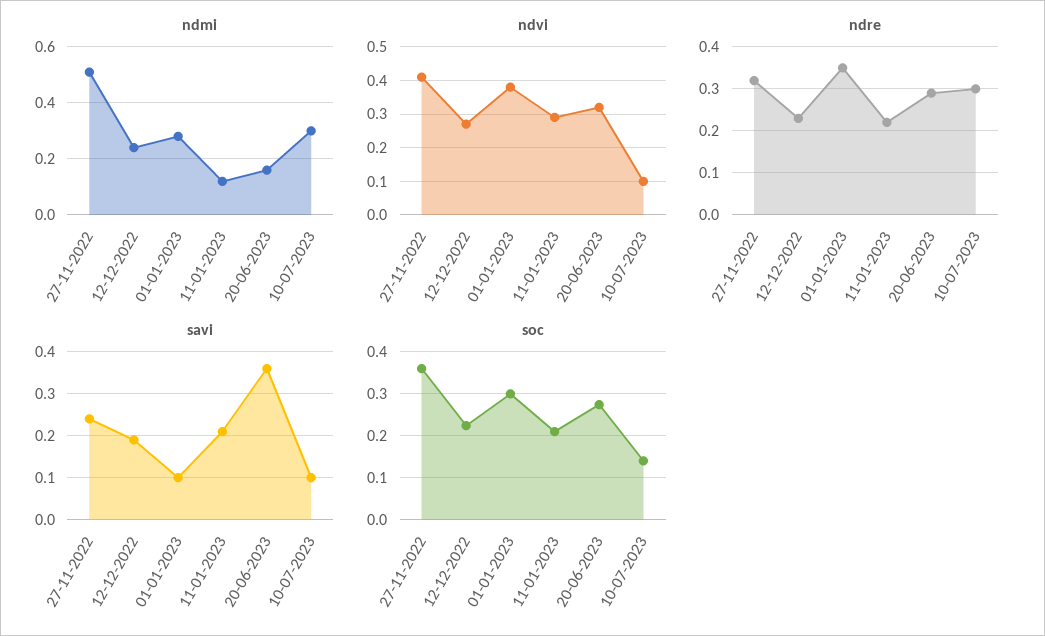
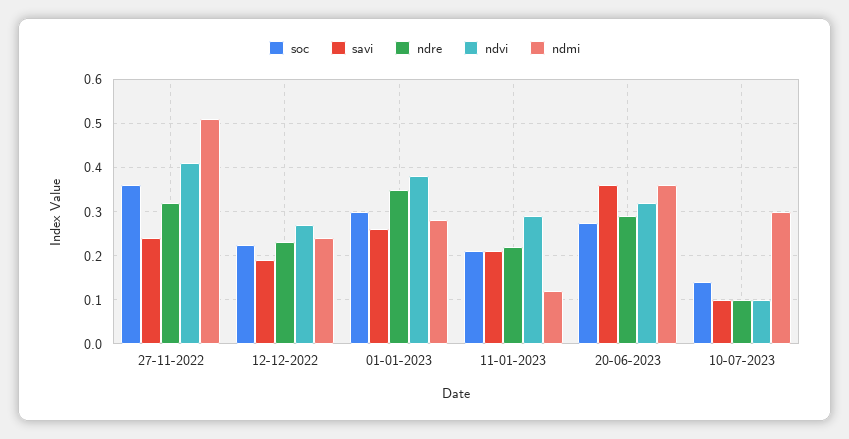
  {
    "ndmi": {
      "27-11-2022": 0.52,
      "12-12-2022": 0.24,
      "01-01-2023": 0.28,
      "11-01-2023": 0.12,
-     "20-06-2023": 0.15,
+     "20-06-2023": 0.36,
      "10-07-2023": 0.3
    },
    "ndvi": {
      "27-11-2022": 0.42,
      "12-12-2022": 0.28,
      "01-01-2023": 0.38,
      "11-01-2023": 0.3,
      "20-06-2023": 0.32,
      "10-07-2023": 0.1
    },
    "ndre": {
      "27-11-2022": 0.32,
      "12-12-2022": 0.24,
      "01-01-2023": 0.36,
      "11-01-2023": 0.22,
      "20-06-2023": 0.3,
-     "10-07-2023": 0.3
+     "10-07-2023": 0.1
    },
    "savi": {
      "27-11-2022": 0.24,
      "12-12-2022": 0.2,
-     "01-01-2023": 0.1,
+     "01-01-2023": 0.26,
      "11-01-2023": 0.22,
      "20-06-2023": 0.36,
      "10-07-2023": 0.1
    },
    "soc": {
      "27-11-2022": 0.36,
      "12-12-2022": 0.22,
      "01-01-2023": 0.3,
      "11-01-2023": 0.22,
      "20-06-2023": 0.28,
      "10-07-2023": 0.14
    }
  }

